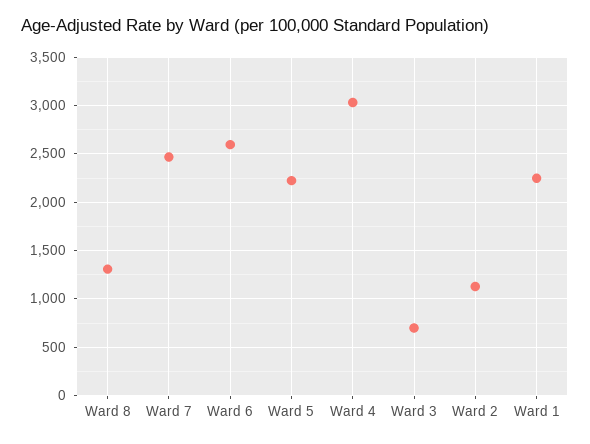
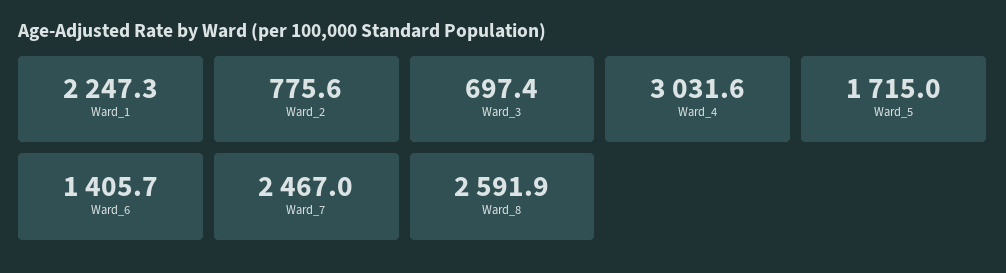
  {
-   "Ward 8": 1300,
+   "Ward 8": 2591.9,
    "Ward 7": 2467,
-   "Ward 6": 2600,
+   "Ward 6": 1405.7,
-   "Ward 5": 2200,
+   "Ward 5": 1715,
    "Ward 4": 3031.6,
    "Ward 3": 697.4,
-   "Ward 2": 1100,
+   "Ward 2": 775.6,
    "Ward 1": 2247.3
  }

